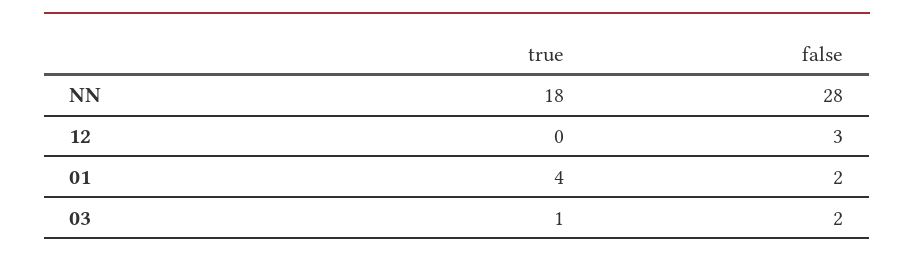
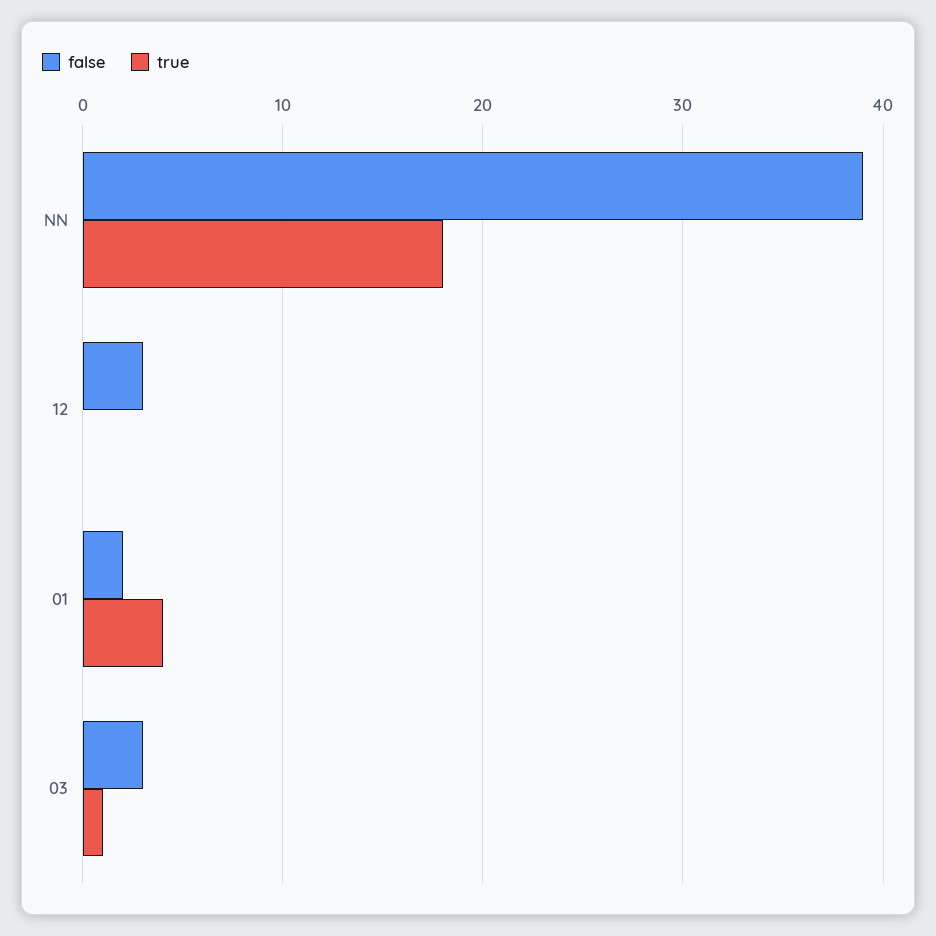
  {
    "true": {
      "NN": 18,
      "12": 0,
      "01": 4,
      "03": 1
    },
    "false": {
-     "NN": 28,
+     "NN": 39,
      "12": 3,
      "01": 2,
-     "03": 2
+     "03": 3
    }
  }

